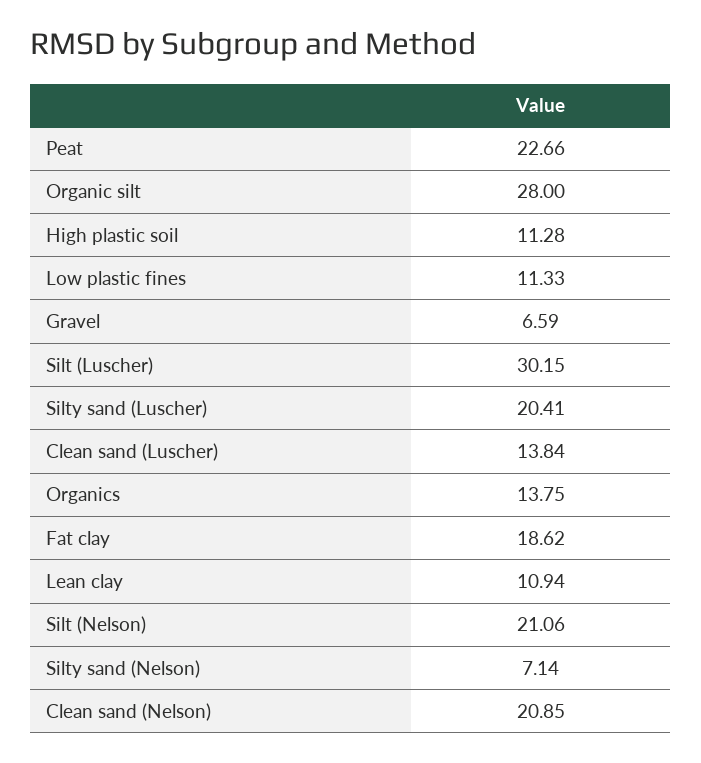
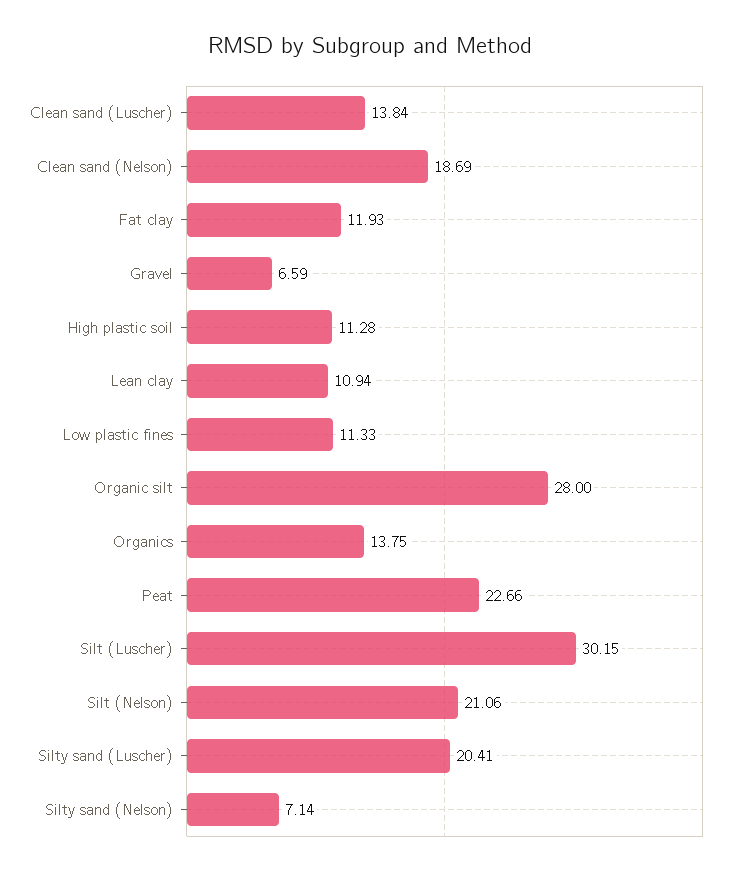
  {
    "Peat": 22.66,
    "Organic silt": 28,
    "High plastic soil": 11.28,
    "Low plastic fines": 11.33,
    "Gravel": 6.59,
    "Silt (Luscher)": 30.15,
    "Silty sand (Luscher)": 20.41,
    "Clean sand (Luscher)": 13.84,
    "Organics": 13.75,
-   "Fat clay": 18.62,
+   "Fat clay": 11.93,
    "Lean clay": 10.94,
    "Silt (Nelson)": 21.06,
    "Silty sand (Nelson)": 7.14,
-   "Clean sand (Nelson)": 20.85
+   "Clean sand (Nelson)": 18.69
  }

